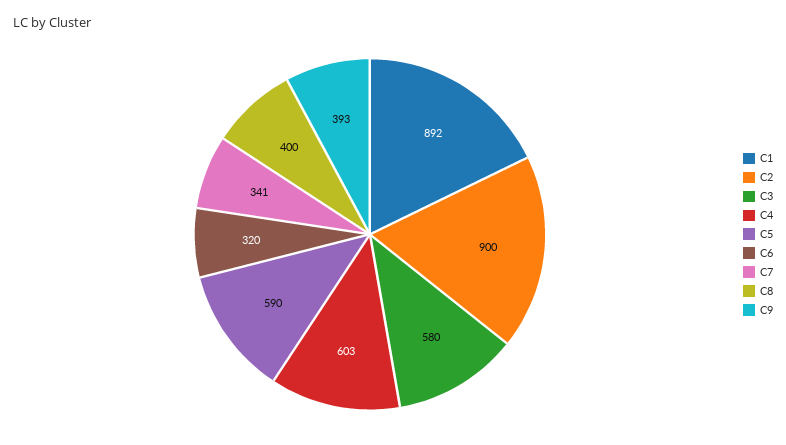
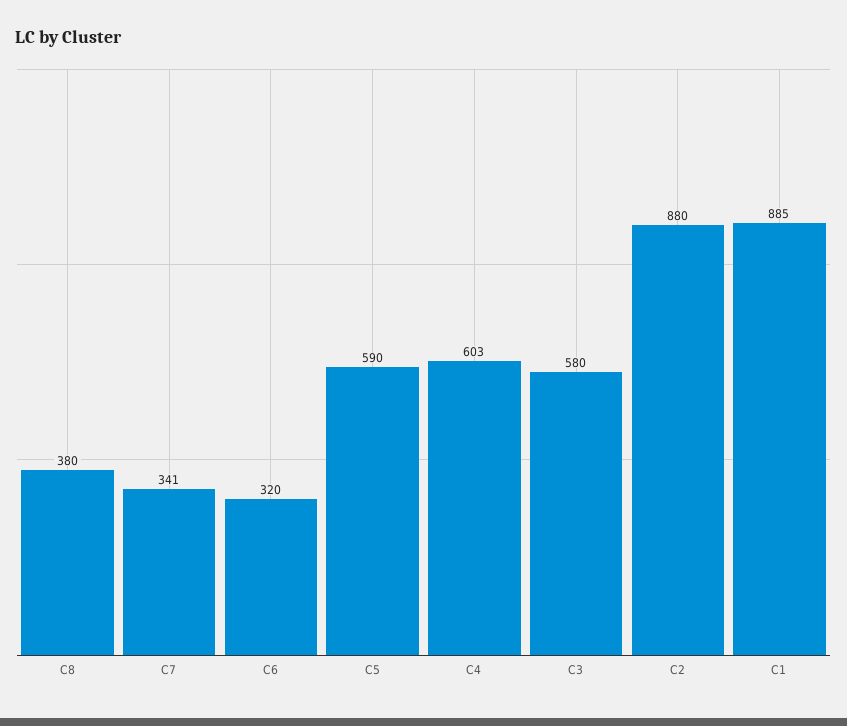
  {
-   "C1": 892,
+   "C1": 885,
-   "C2": 900,
+   "C2": 880,
    "C3": 580,
    "C4": 603,
    "C5": 590,
    "C6": 320,
    "C7": 341,
-   "C8": 400,
+   "C8": 380
-   "C9": 393
  }

